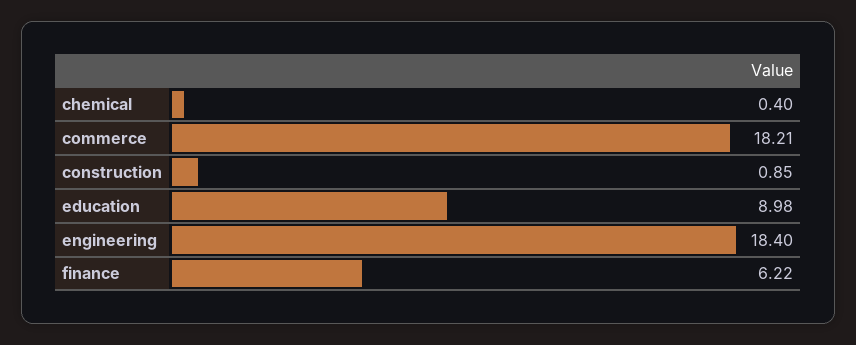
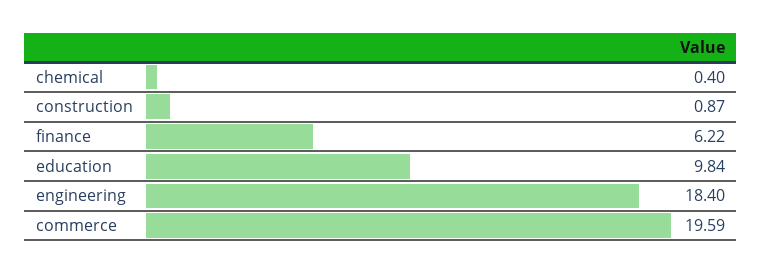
  {
    "chemical": 0.4,
-   "commerce": 18.21,
+   "commerce": 19.59,
-   "construction": 0.85,
+   "construction": 0.87,
-   "education": 8.98,
+   "education": 9.84,
    "engineering": 18.4,
    "finance": 6.22
  }

